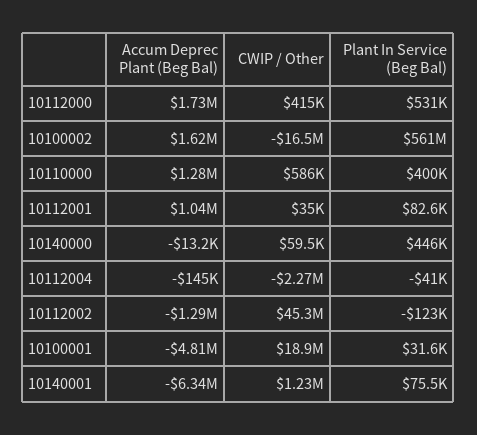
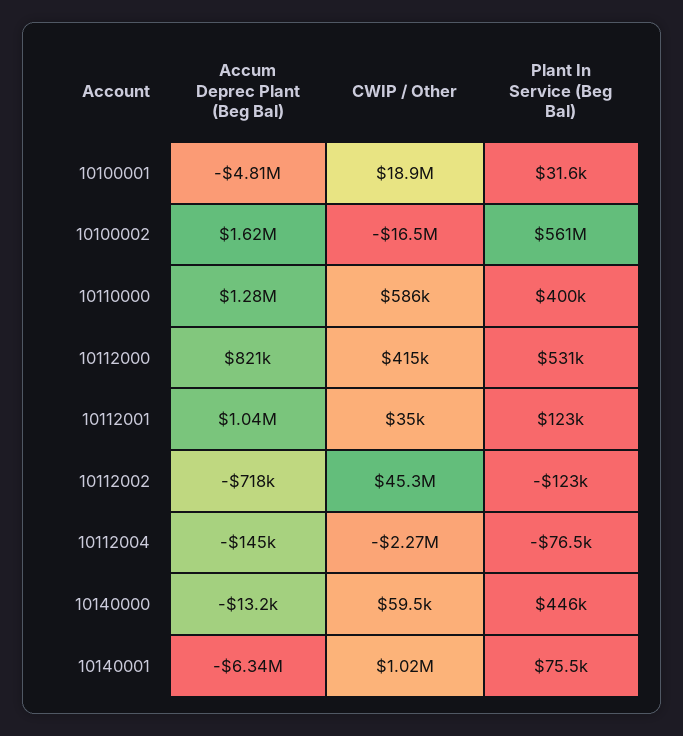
  {
    "Accum Deprec Plant (Beg Bal)": {
-     "10112000": 1730000,
+     "10112000": 821000,
      "10100002": 1620000,
      "10110000": 1280000,
      "10112001": 1040000,
      "10140000": -13200,
      "10112004": -145000,
-     "10112002": -1290000,
+     "10112002": -718000,
      "10100001": -4810000,
      "10140001": -6340000
    },
    "CWIP / Other": {
      "10112000": 415000,
      "10100002": -16500000,
      "10110000": 586000,
      "10112001": 35000,
      "10140000": 59500,
      "10112004": -2270000,
      "10112002": 45300000,
      "10100001": 18900000,
-     "10140001": 1230000
+     "10140001": 1020000
    },
    "Plant In Service (Beg Bal)": {
      "10112000": 531000,
      "10100002": 561000000,
      "10110000": 400000,
-     "10112001": 82600,
+     "10112001": 123000,
      "10140000": 446000,
-     "10112004": -41000,
+     "10112004": -76500,
      "10112002": -123000,
      "10100001": 31600,
      "10140001": 75500
    }
  }

